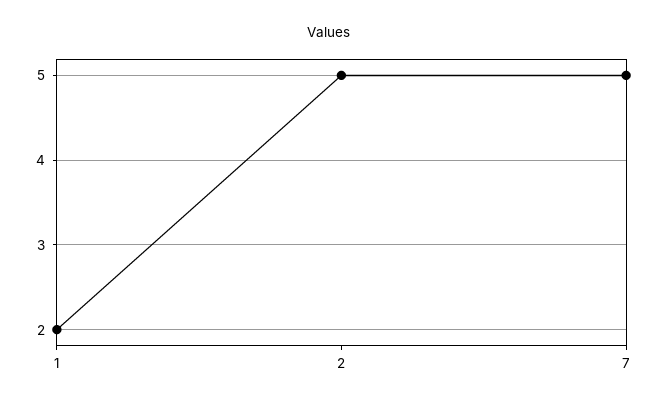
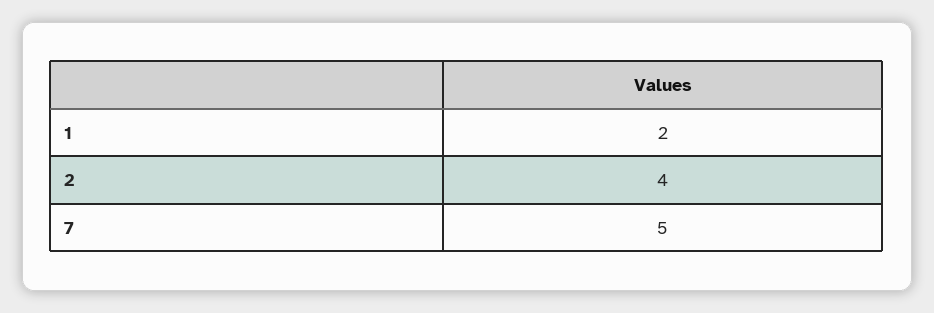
  {
    "1": 2,
-   "2": 5,
+   "2": 4,
    "7": 5
  }

